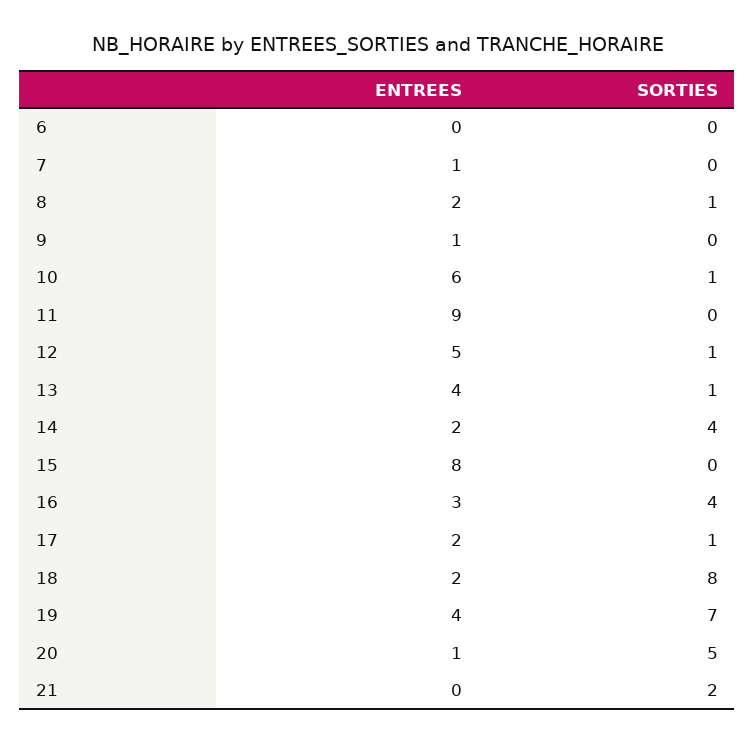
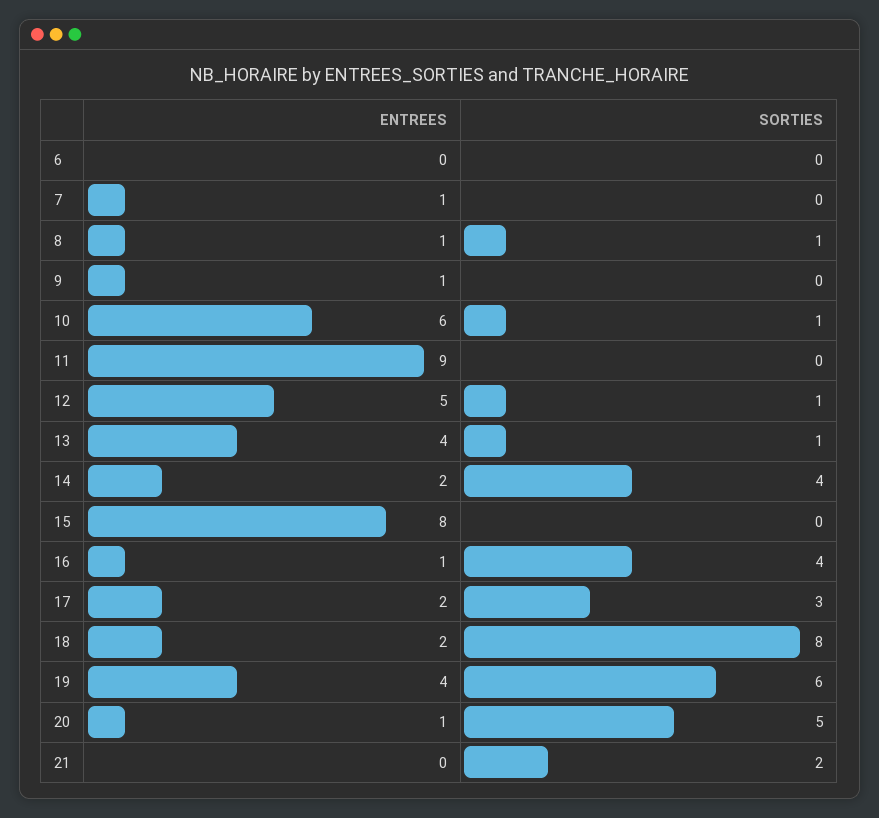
  {
    "ENTREES": {
      "6": 0,
      "7": 1,
-     "8": 2,
+     "8": 1,
      "9": 1,
      "10": 6,
      "11": 9,
      "12": 5,
      "13": 4,
      "14": 2,
      "15": 8,
-     "16": 3,
+     "16": 1,
      "17": 2,
      "18": 2,
      "19": 4,
      "20": 1,
      "21": 0
    },
    "SORTIES": {
      "6": 0,
      "7": 0,
      "8": 1,
      "9": 0,
      "10": 1,
      "11": 0,
      "12": 1,
      "13": 1,
      "14": 4,
      "15": 0,
      "16": 4,
-     "17": 1,
+     "17": 3,
      "18": 8,
-     "19": 7,
+     "19": 6,
      "20": 5,
      "21": 2
    }
  }

